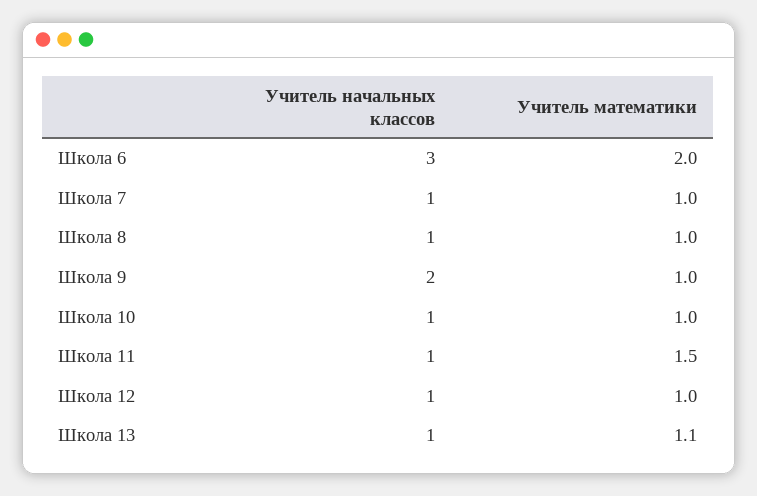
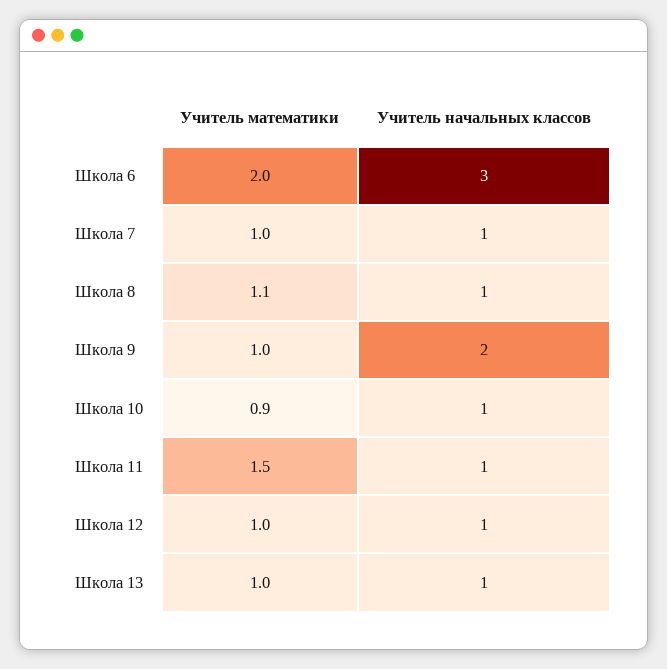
  {
    "Учитель начальных классов": {
      "Школа 6": 3,
      "Школа 7": 1,
      "Школа 8": 1,
      "Школа 9": 2,
      "Школа 10": 1,
      "Школа 11": 1,
      "Школа 12": 1,
      "Школа 13": 1
    },
    "Учитель математики": {
      "Школа 6": 2,
      "Школа 7": 1,
-     "Школа 8": 1,
+     "Школа 8": 1.1,
      "Школа 9": 1,
-     "Школа 10": 1,
+     "Школа 10": 0.9,
      "Школа 11": 1.5,
      "Школа 12": 1,
-     "Школа 13": 1.1
+     "Школа 13": 1
    }
  }

